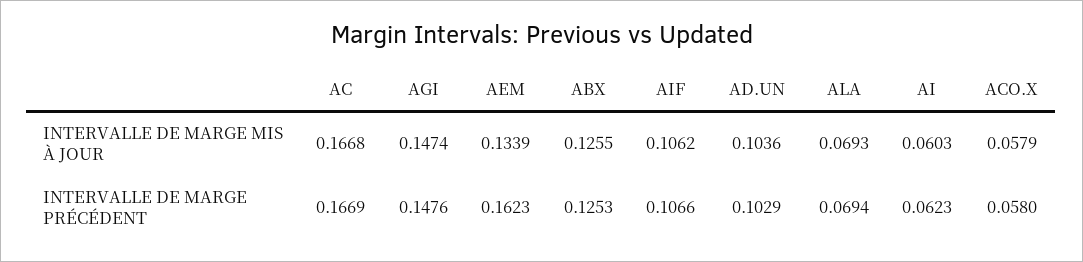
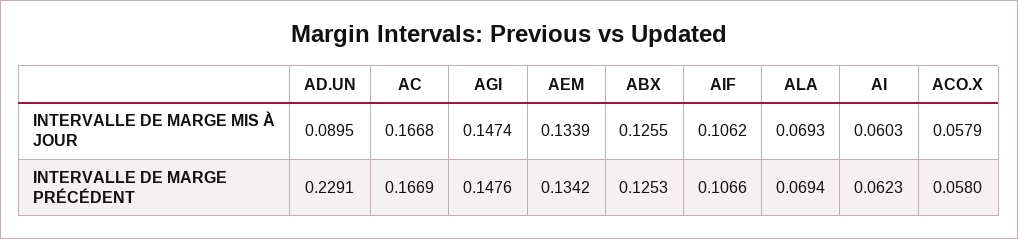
  {
    "AC": {
      "INTERVALLE DE MARGE MIS À JOUR": 0.1668,
      "INTERVALLE DE MARGE PRÉCÉDENT": 0.1669
    },
    "AGI": {
      "INTERVALLE DE MARGE MIS À JOUR": 0.1474,
      "INTERVALLE DE MARGE PRÉCÉDENT": 0.1476
    },
    "AEM": {
      "INTERVALLE DE MARGE MIS À JOUR": 0.1339,
-     "INTERVALLE DE MARGE PRÉCÉDENT": 0.1623
+     "INTERVALLE DE MARGE PRÉCÉDENT": 0.1342
    },
    "ABX": {
      "INTERVALLE DE MARGE MIS À JOUR": 0.1255,
      "INTERVALLE DE MARGE PRÉCÉDENT": 0.1253
    },
    "AIF": {
      "INTERVALLE DE MARGE MIS À JOUR": 0.1062,
      "INTERVALLE DE MARGE PRÉCÉDENT": 0.1066
    },
    "AD.UN": {
-     "INTERVALLE DE MARGE MIS À JOUR": 0.1036,
+     "INTERVALLE DE MARGE MIS À JOUR": 0.0895,
-     "INTERVALLE DE MARGE PRÉCÉDENT": 0.1029
+     "INTERVALLE DE MARGE PRÉCÉDENT": 0.2291
    },
    "ALA": {
      "INTERVALLE DE MARGE MIS À JOUR": 0.0693,
      "INTERVALLE DE MARGE PRÉCÉDENT": 0.0694
    },
    "AI": {
      "INTERVALLE DE MARGE MIS À JOUR": 0.0603,
      "INTERVALLE DE MARGE PRÉCÉDENT": 0.0623
    },
    "ACO.X": {
      "INTERVALLE DE MARGE MIS À JOUR": 0.0579,
      "INTERVALLE DE MARGE PRÉCÉDENT": 0.058
    }
  }

